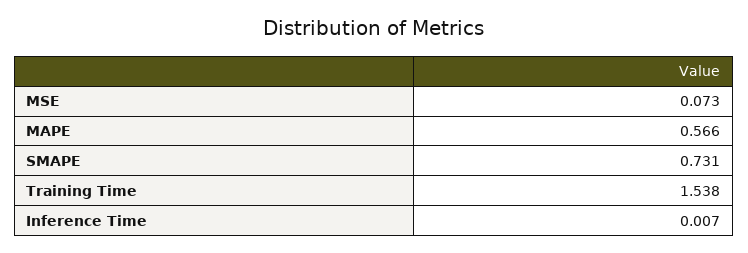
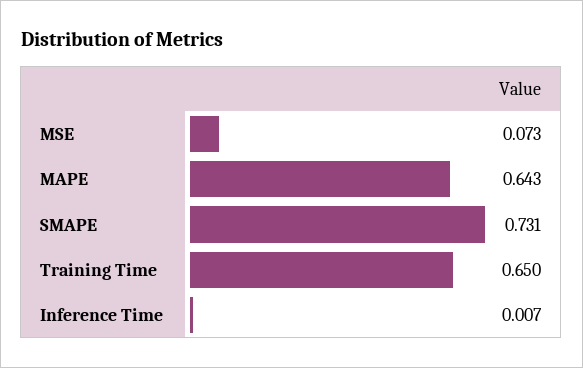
  {
    "MSE": 0.073,
-   "MAPE": 0.566,
+   "MAPE": 0.643,
    "SMAPE": 0.731,
-   "Training Time": 1.538,
+   "Training Time": 0.65,
    "Inference Time": 0.007
  }

